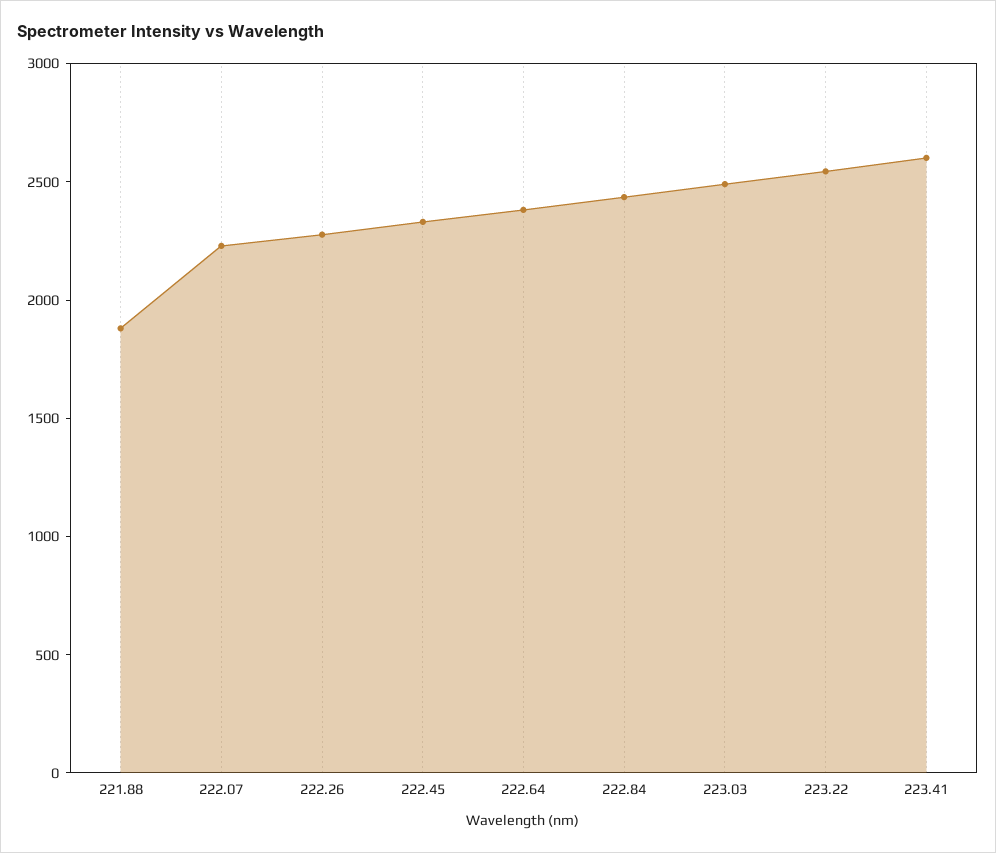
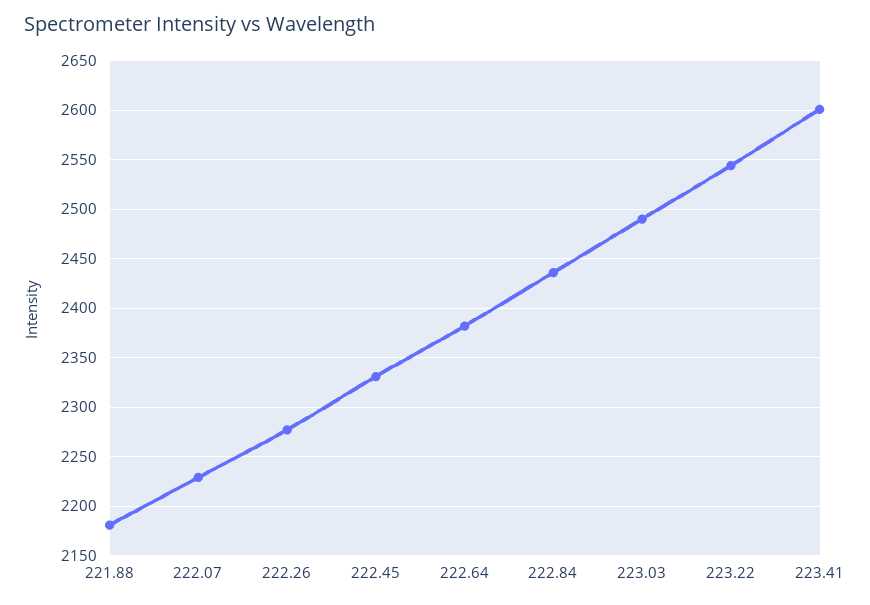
  {
-   "221.88": 1900,
+   "221.88": 2180,
    "222.07": 2230,
    "222.26": 2280,
    "222.45": 2330,
    "222.64": 2380,
    "222.84": 2440,
    "223.03": 2490,
    "223.22": 2540,
    "223.41": 2600
  }

